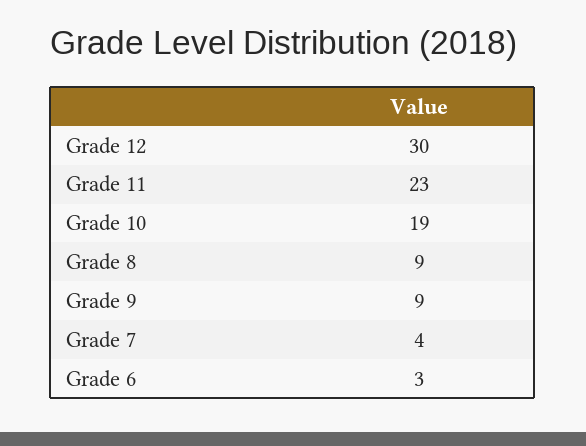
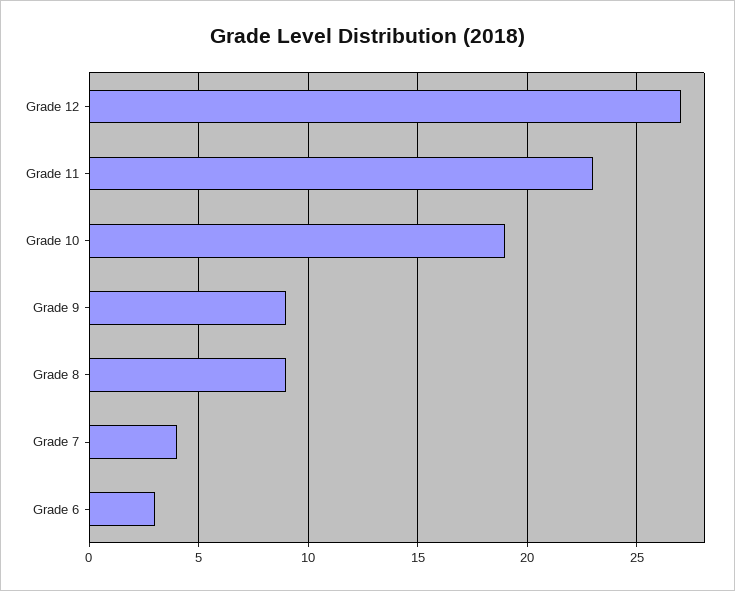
  {
-   "Grade 12": 30,
+   "Grade 12": 27,
    "Grade 11": 23,
    "Grade 10": 19,
    "Grade 8": 9,
    "Grade 9": 9,
    "Grade 7": 4,
    "Grade 6": 3
  }

